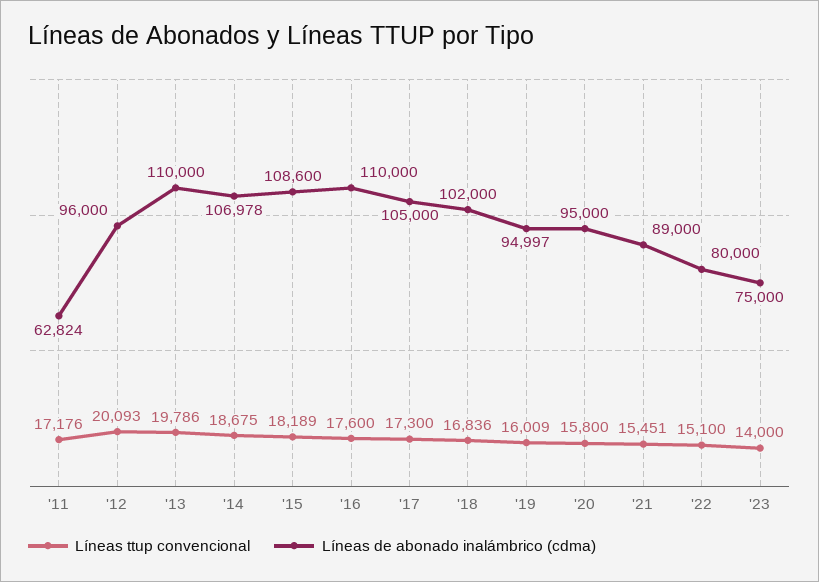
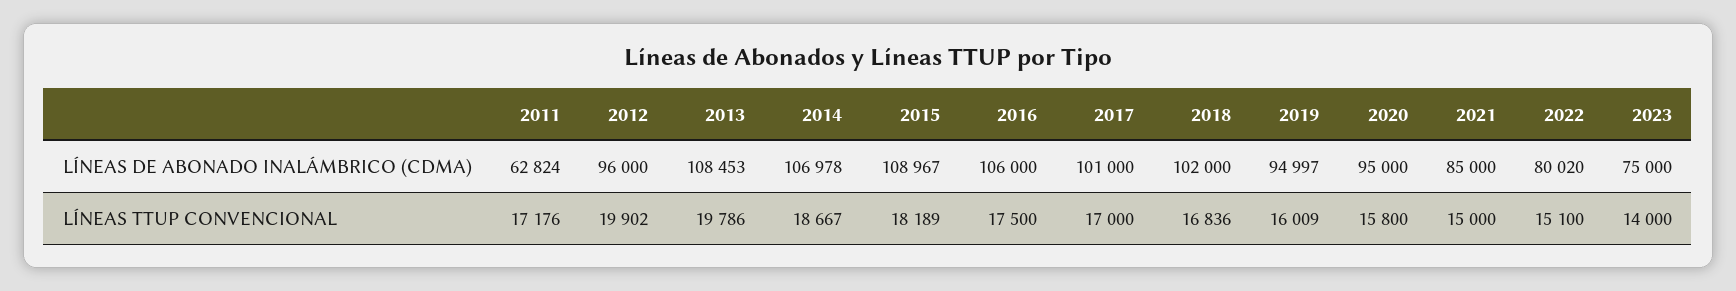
  {
    "Líneas ttup convencional": {
      "'11": 17176,
-     "'12": 20093,
+     "'12": 19902,
      "'13": 19786,
-     "'14": 18675,
+     "'14": 18667,
      "'15": 18189,
-     "'16": 17600,
+     "'16": 17500,
-     "'17": 17300,
+     "'17": 17000,
      "'18": 16836,
      "'19": 16009,
      "'20": 15800,
-     "'21": 15451,
+     "'21": 15000,
      "'22": 15100,
      "'23": 14000
    },
    "Líneas de abonado inalámbrico (cdma)": {
      "'11": 62824,
      "'12": 96000,
-     "'13": 110000,
+     "'13": 108453,
      "'14": 106978,
-     "'15": 108600,
+     "'15": 108967,
-     "'16": 110000,
+     "'16": 106000,
-     "'17": 105000,
+     "'17": 101000,
      "'18": 102000,
      "'19": 94997,
      "'20": 95000,
-     "'21": 89000,
+     "'21": 85000,
-     "'22": 80000,
+     "'22": 80020,
      "'23": 75000
    }
  }

